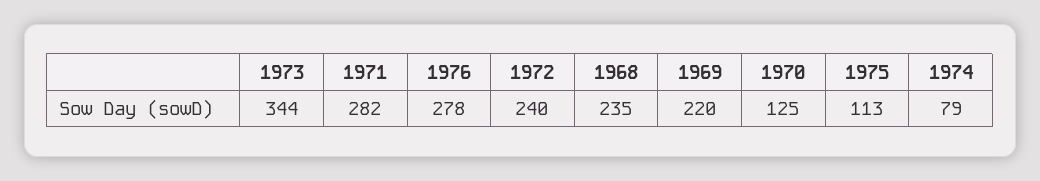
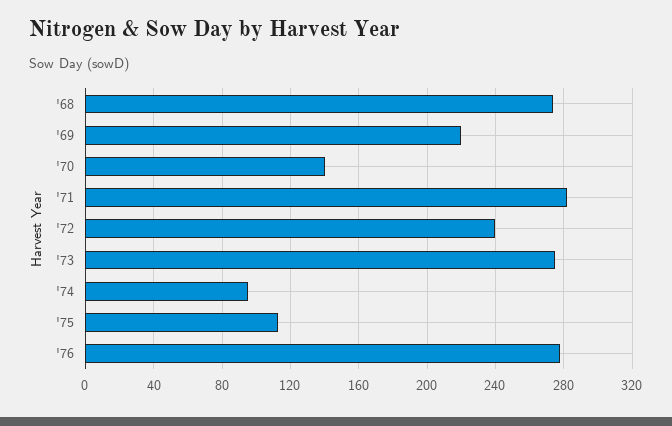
  {
-   "1973": 344,
+   "1973": 275,
    "1971": 282,
    "1976": 278,
    "1972": 240,
-   "1968": 235,
+   "1968": 275,
    "1969": 220,
-   "1970": 125,
+   "1970": 140,
    "1975": 113,
-   "1974": 79
+   "1974": 95
  }

